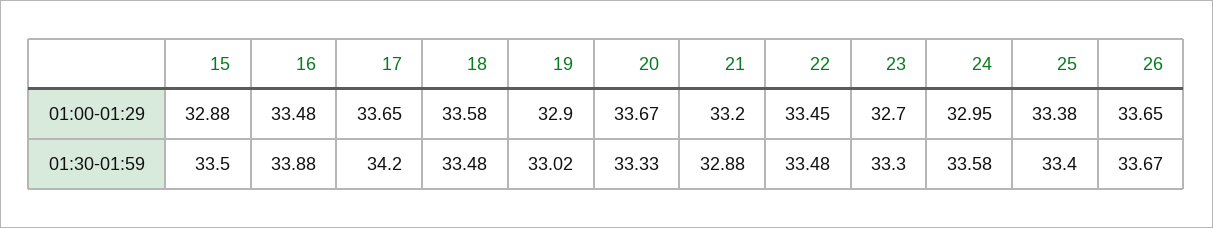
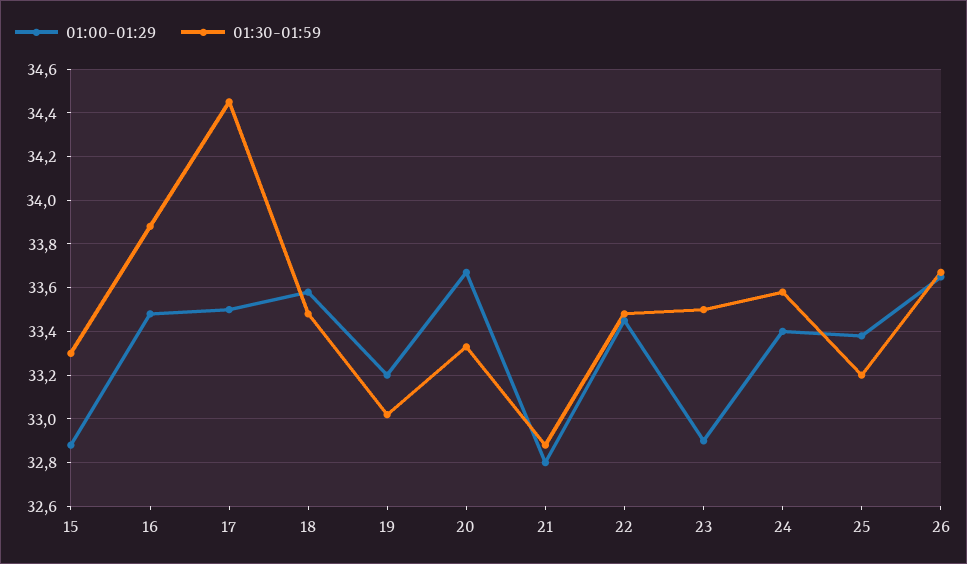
  {
    "01:00-01:29": {
      "15": 32.88,
      "16": 33.48,
-     "17": 33.65,
+     "17": 33.5,
      "18": 33.58,
-     "19": 32.9,
+     "19": 33.2,
      "20": 33.67,
-     "21": 33.2,
+     "21": 32.8,
      "22": 33.45,
-     "23": 32.7,
+     "23": 32.9,
-     "24": 32.95,
+     "24": 33.4,
      "25": 33.38,
      "26": 33.65
    },
    "01:30-01:59": {
-     "15": 33.5,
+     "15": 33.3,
      "16": 33.88,
-     "17": 34.2,
+     "17": 34.45,
      "18": 33.48,
      "19": 33.02,
      "20": 33.33,
      "21": 32.88,
      "22": 33.48,
-     "23": 33.3,
+     "23": 33.5,
      "24": 33.58,
-     "25": 33.4,
+     "25": 33.2,
      "26": 33.67
    }
  }

